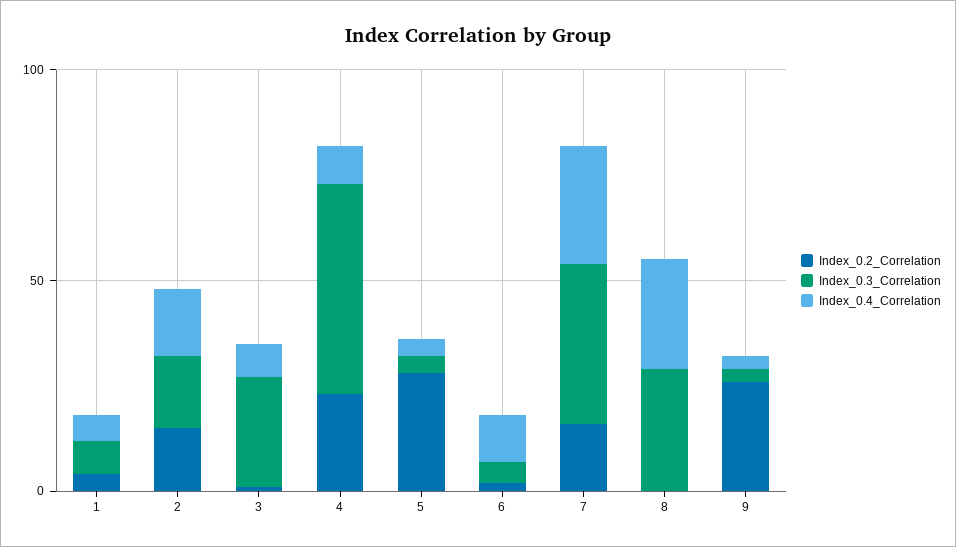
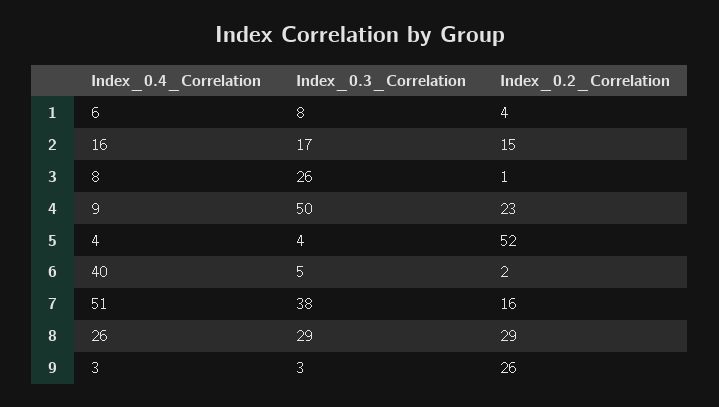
  {
    "Index_0.2_Correlation": {
      "1": 4,
      "2": 15,
      "3": 1,
      "4": 23,
-     "5": 30,
+     "5": 52,
      "6": 2,
      "7": 16,
-     "8": 0,
+     "8": 29,
      "9": 26
    },
    "Index_0.3_Correlation": {
      "1": 8,
      "2": 17,
      "3": 26,
      "4": 50,
      "5": 4,
      "6": 5,
      "7": 38,
      "8": 29,
      "9": 3
    },
    "Index_0.4_Correlation": {
      "1": 6,
      "2": 16,
      "3": 8,
      "4": 9,
      "5": 4,
-     "6": 10,
+     "6": 40,
-     "7": 30,
+     "7": 51,
      "8": 26,
      "9": 3
    }
  }

